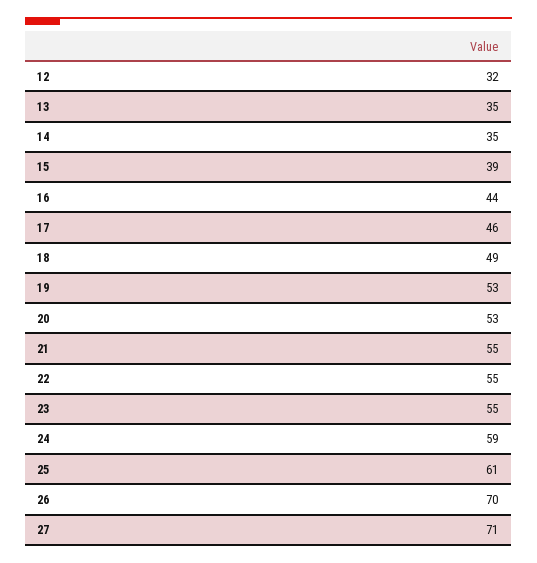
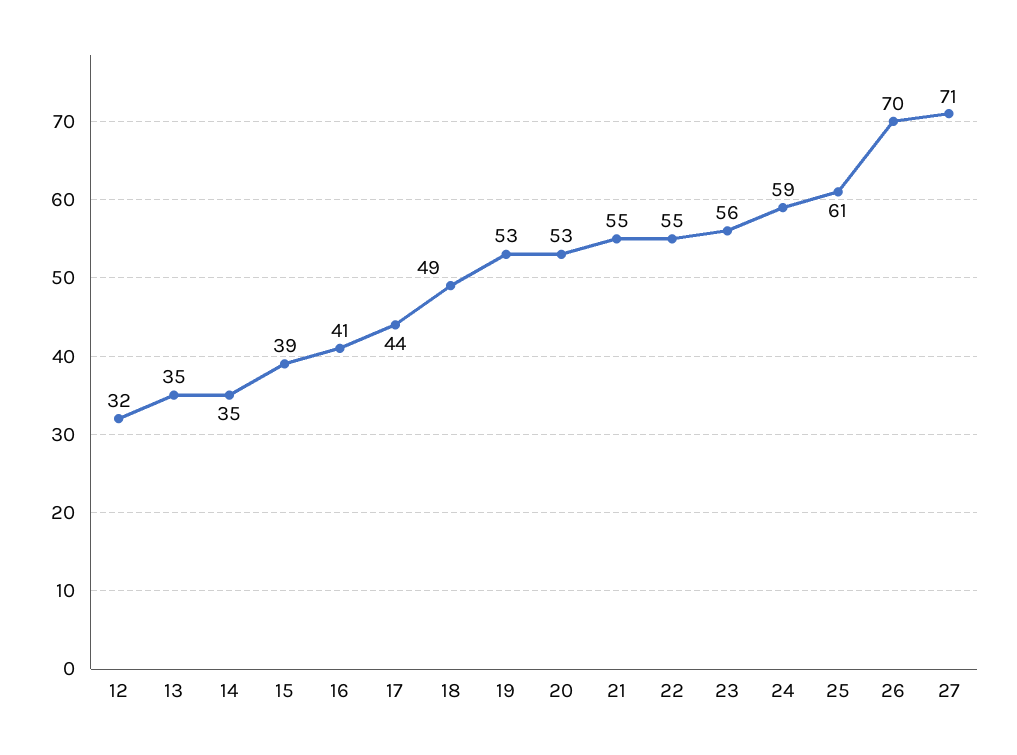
  {
    "12": 32,
    "13": 35,
    "14": 35,
    "15": 39,
-   "16": 44,
+   "16": 41,
-   "17": 46,
+   "17": 44,
    "18": 49,
    "19": 53,
    "20": 53,
    "21": 55,
    "22": 55,
-   "23": 55,
+   "23": 56,
    "24": 59,
    "25": 61,
    "26": 70,
    "27": 71
  }

